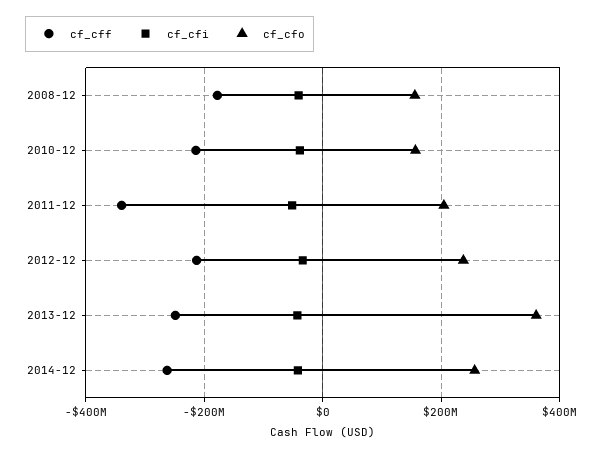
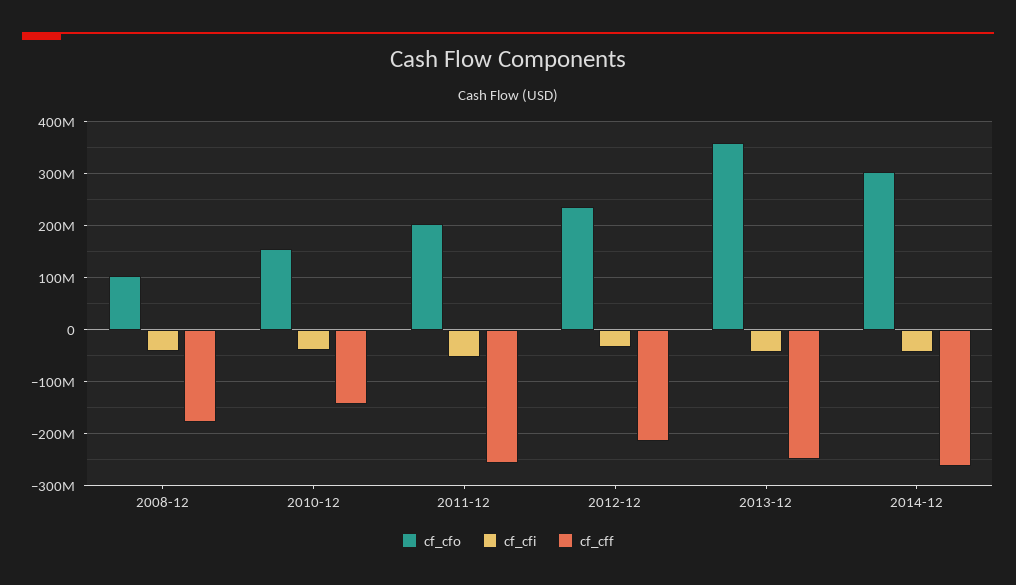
  {
    "cf_cff": {
      "2008-12": -180000000,
-     "2010-12": -220000000,
+     "2010-12": -140000000,
-     "2011-12": -340000000,
+     "2011-12": -260000000,
      "2012-12": -220000000,
      "2013-12": -240000000,
      "2014-12": -260000000
    },
    "cf_cfi": {
      "2008-12": -40000000,
      "2010-12": -40000000,
      "2011-12": -60000000,
      "2012-12": -40000000,
      "2013-12": -40000000,
      "2014-12": -40000000
    },
    "cf_cfo": {
-     "2008-12": 160000000,
+     "2008-12": 100000000,
      "2010-12": 160000000,
      "2011-12": 200000000,
      "2012-12": 240000000,
      "2013-12": 360000000,
-     "2014-12": 260000000
+     "2014-12": 300000000
    }
  }

